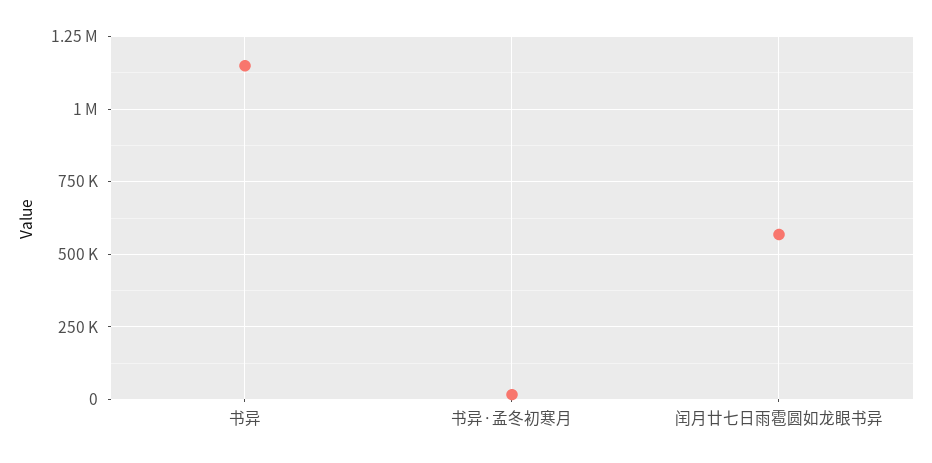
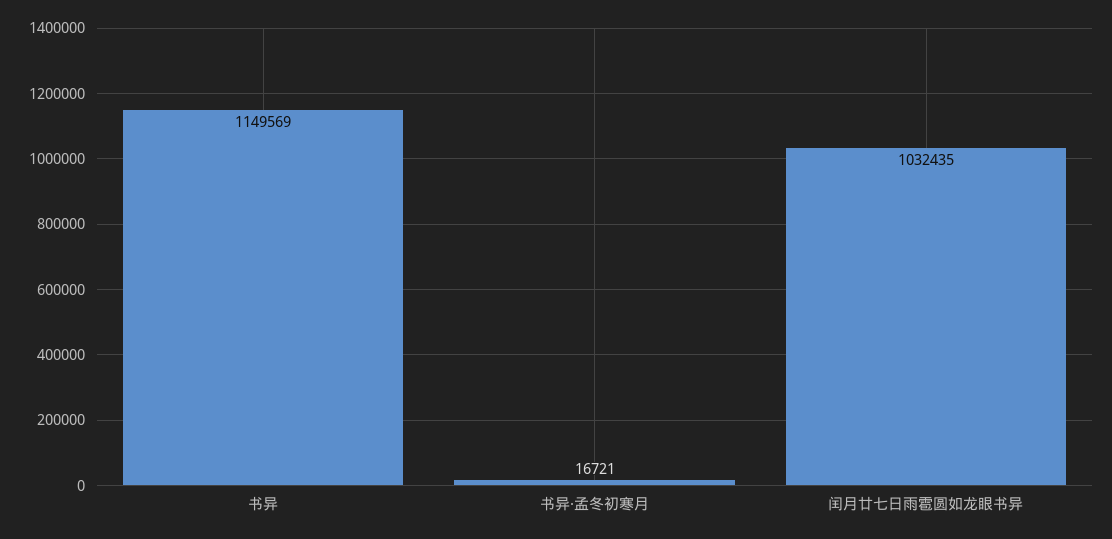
  {
    "书异": 1149569,
    "书异·孟冬初寒月": 16721,
-   "闰月廿七日雨雹圆如龙眼书异": 575000
+   "闰月廿七日雨雹圆如龙眼书异": 1032435
  }

